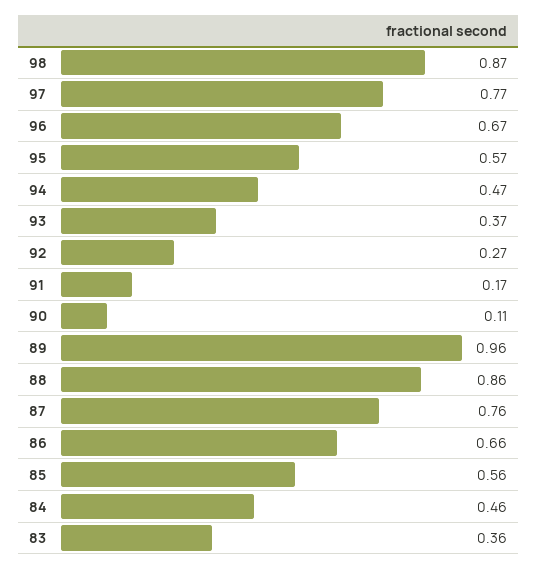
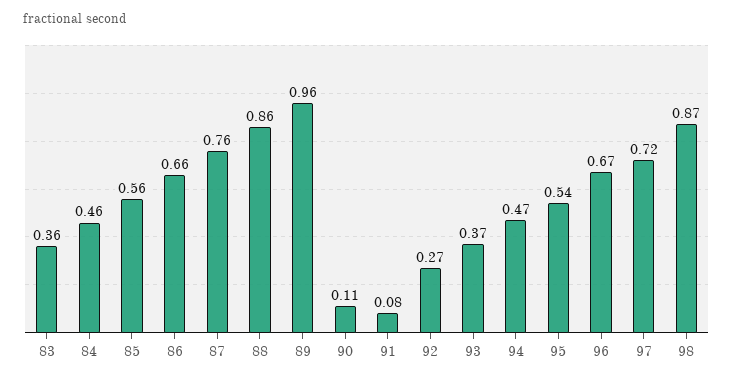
  {
    "98": 0.87,
-   "97": 0.77,
+   "97": 0.72,
    "96": 0.67,
-   "95": 0.57,
+   "95": 0.54,
    "94": 0.47,
    "93": 0.37,
    "92": 0.27,
-   "91": 0.17,
+   "91": 0.08,
    "90": 0.11,
    "89": 0.96,
    "88": 0.86,
    "87": 0.76,
    "86": 0.66,
    "85": 0.56,
    "84": 0.46,
    "83": 0.36
  }

